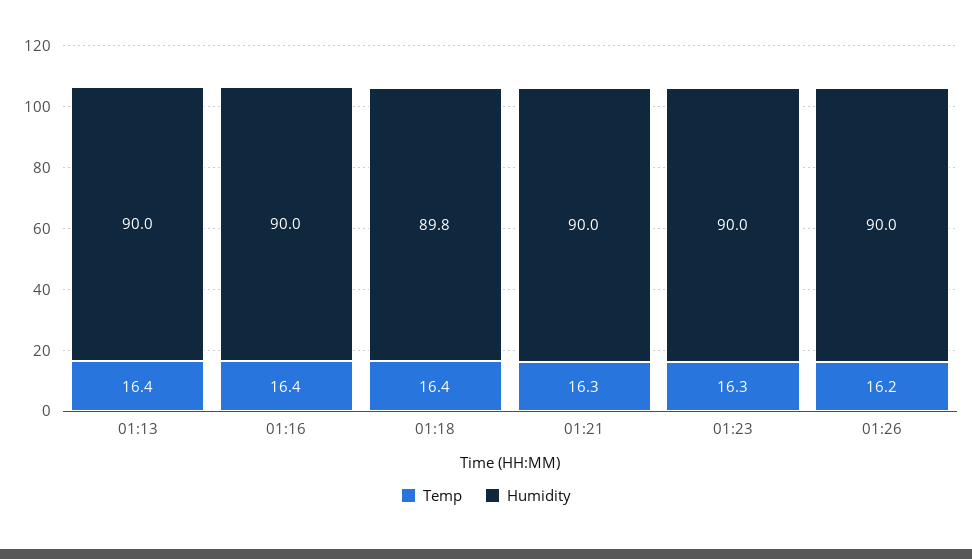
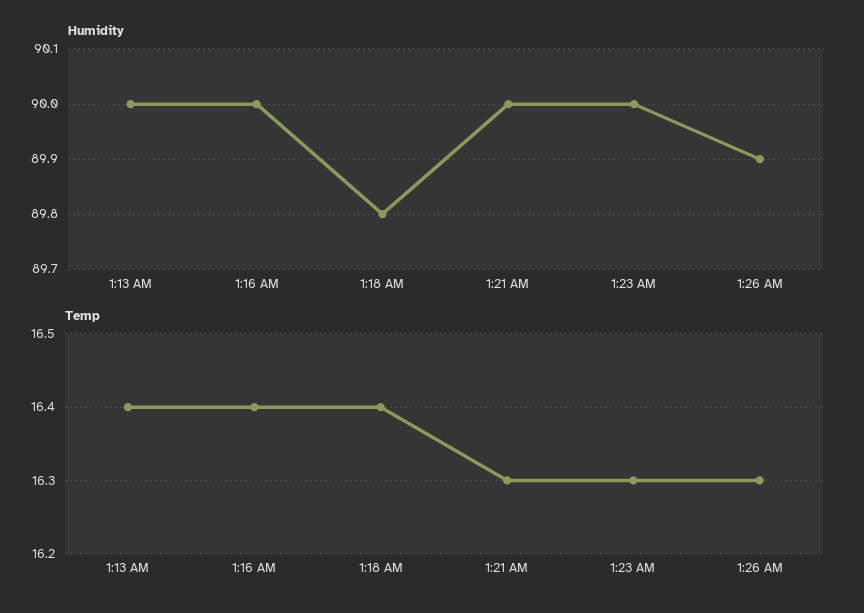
  {
    "Temp": {
      "01:13": 16.4,
      "01:16": 16.4,
      "01:18": 16.4,
      "01:21": 16.3,
      "01:23": 16.3,
-     "01:26": 16.2
+     "01:26": 16.3
    },
    "Humidity": {
      "01:13": 90,
      "01:16": 90,
      "01:18": 89.8,
      "01:21": 90,
      "01:23": 90,
-     "01:26": 90
+     "01:26": 89.9
    }
  }

